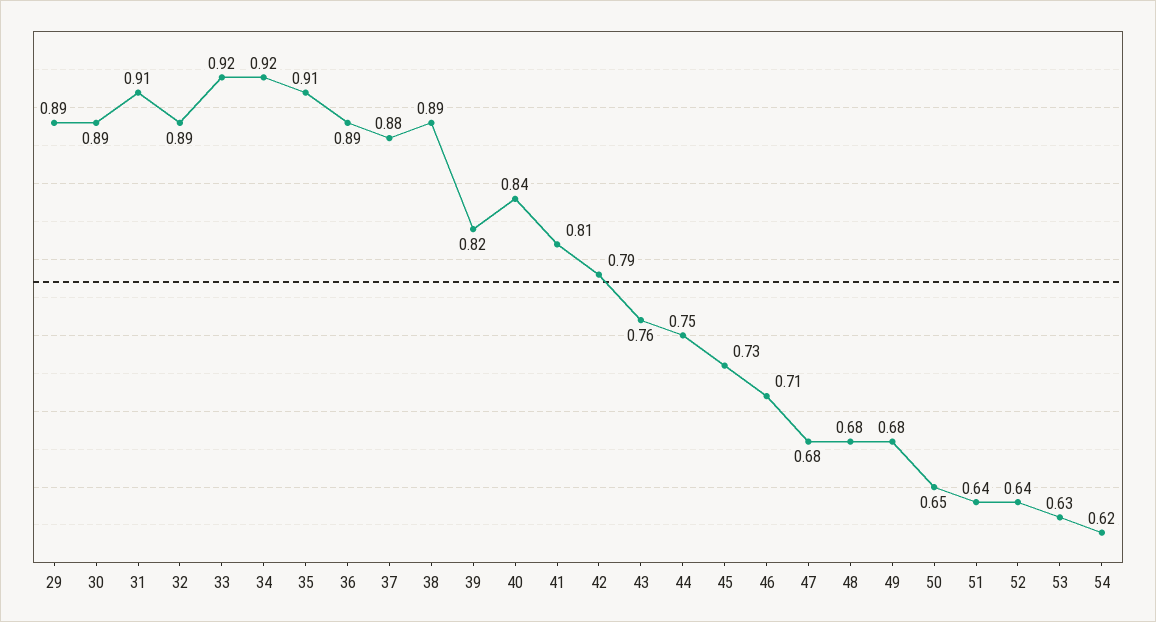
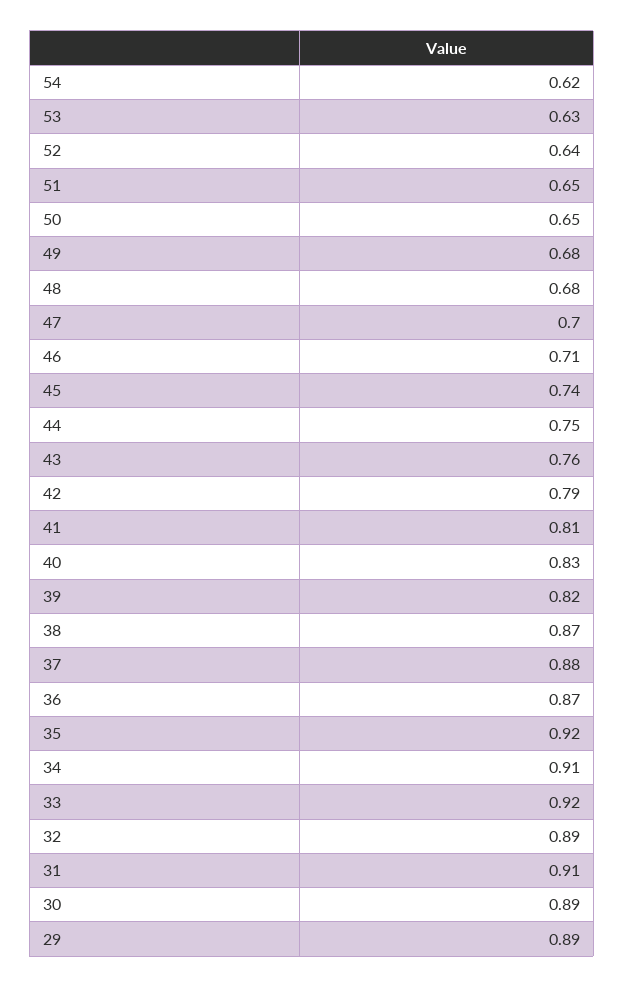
  {
    "29": 0.89,
    "30": 0.89,
    "31": 0.91,
    "32": 0.89,
    "33": 0.92,
-   "34": 0.92,
+   "34": 0.91,
-   "35": 0.91,
+   "35": 0.92,
-   "36": 0.89,
+   "36": 0.87,
    "37": 0.88,
-   "38": 0.89,
+   "38": 0.87,
    "39": 0.82,
-   "40": 0.84,
+   "40": 0.83,
    "41": 0.81,
    "42": 0.79,
    "43": 0.76,
    "44": 0.75,
-   "45": 0.73,
+   "45": 0.74,
    "46": 0.71,
-   "47": 0.68,
+   "47": 0.7,
    "48": 0.68,
    "49": 0.68,
    "50": 0.65,
-   "51": 0.64,
+   "51": 0.65,
    "52": 0.64,
    "53": 0.63,
    "54": 0.62
  }

